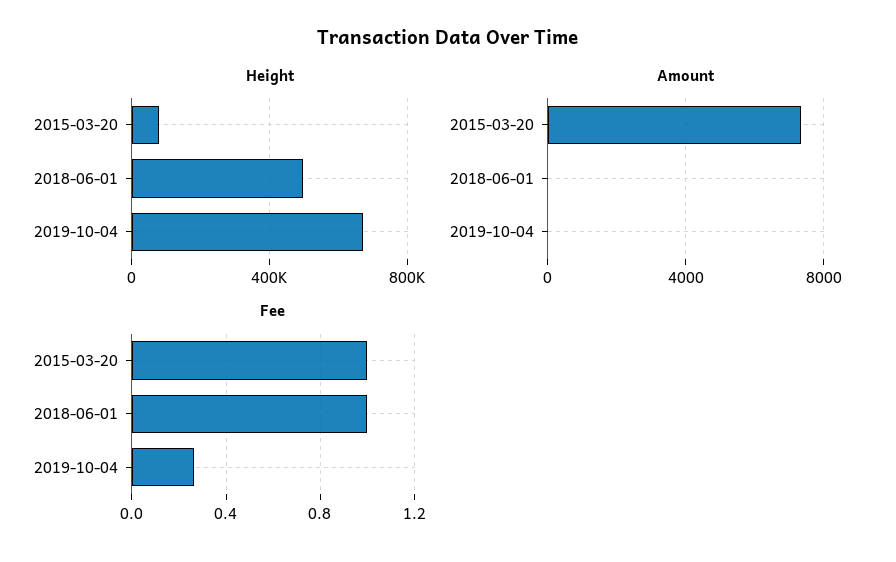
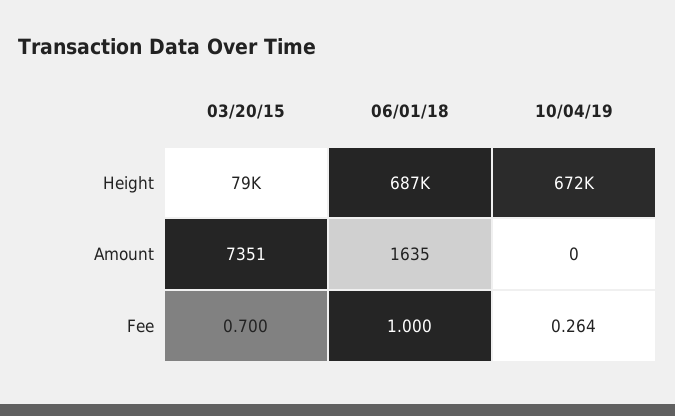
  {
    "Height": {
      "2015-03-20": 79000,
-     "2018-06-01": 500000,
+     "2018-06-01": 687000,
      "2019-10-04": 672000
    },
    "Amount": {
      "2015-03-20": 7351,
-     "2018-06-01": 0,
+     "2018-06-01": 1635,
      "2019-10-04": 0
    },
    "Fee": {
-     "2015-03-20": 1,
+     "2015-03-20": 0.7,
      "2018-06-01": 1,
      "2019-10-04": 0.264
    }
  }

